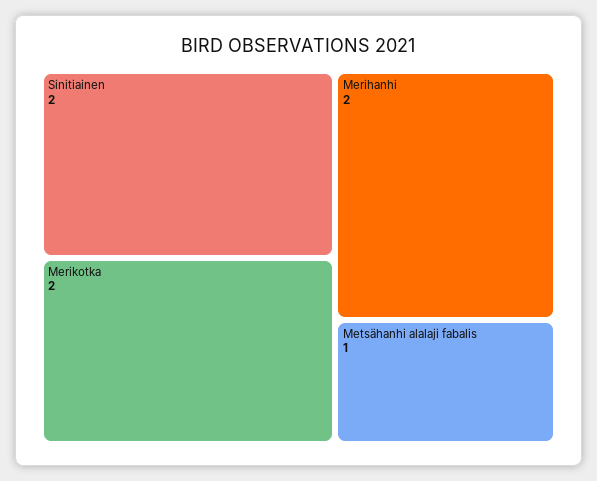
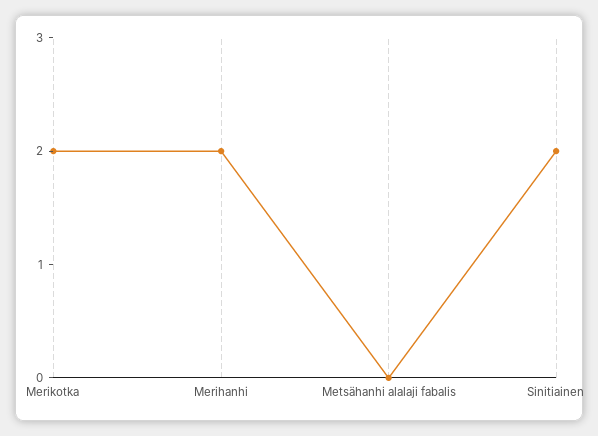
  {
    "Sinitiainen": 2,
    "Merikotka": 2,
    "Merihanhi": 2,
-   "Metsähanhi alalaji fabalis": 1
+   "Metsähanhi alalaji fabalis": 0
  }

